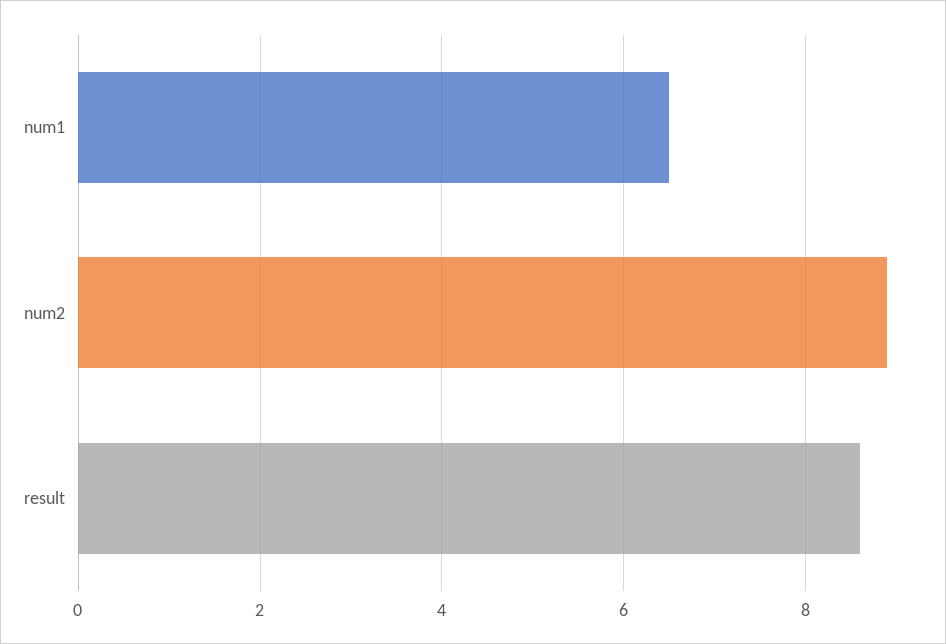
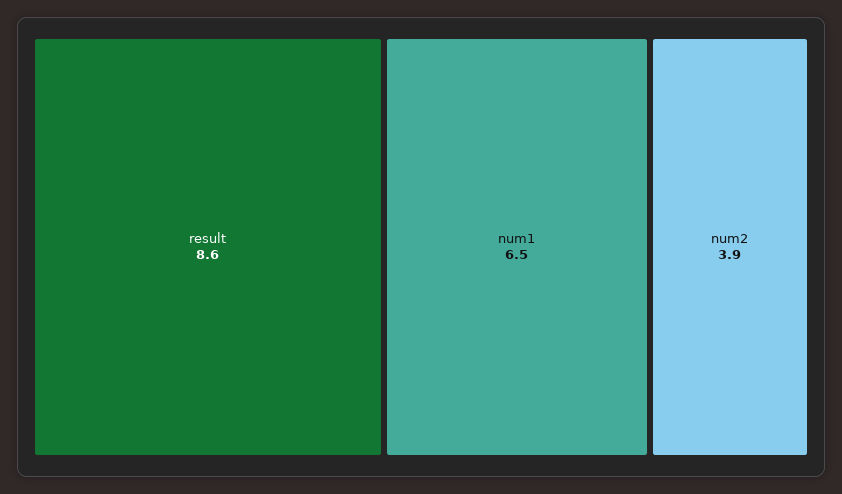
  {
    "num1": 6.5,
-   "num2": 9,
+   "num2": 3.9,
    "result": 8.6
  }

